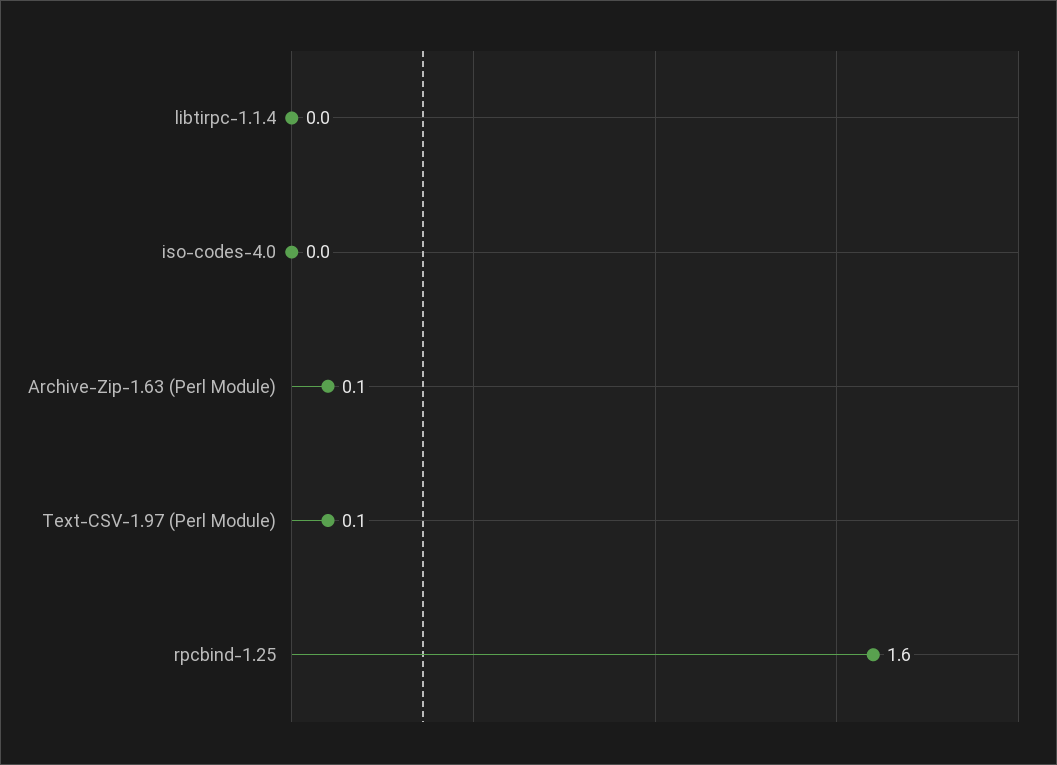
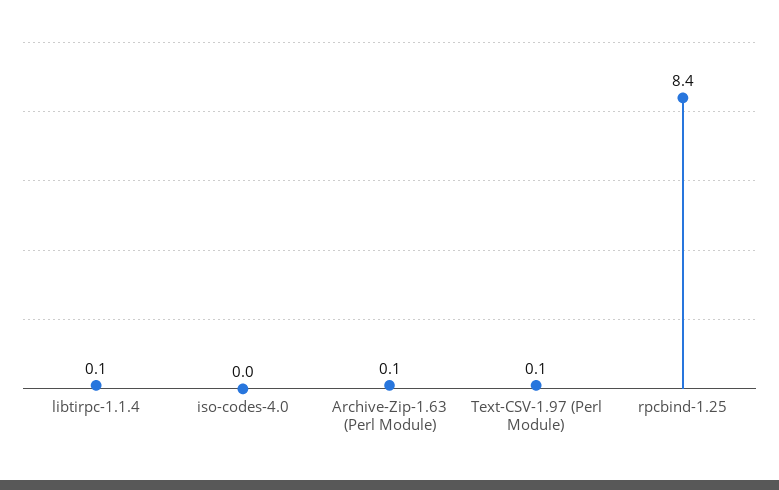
  {
-   "libtirpc-1.1.4": 0,
+   "libtirpc-1.1.4": 0.1,
    "iso-codes-4.0": 0,
    "Archive-Zip-1.63 (Perl Module)": 0.1,
    "Text-CSV-1.97 (Perl Module)": 0.1,
-   "rpcbind-1.25": 1.6
+   "rpcbind-1.25": 8.4
  }

